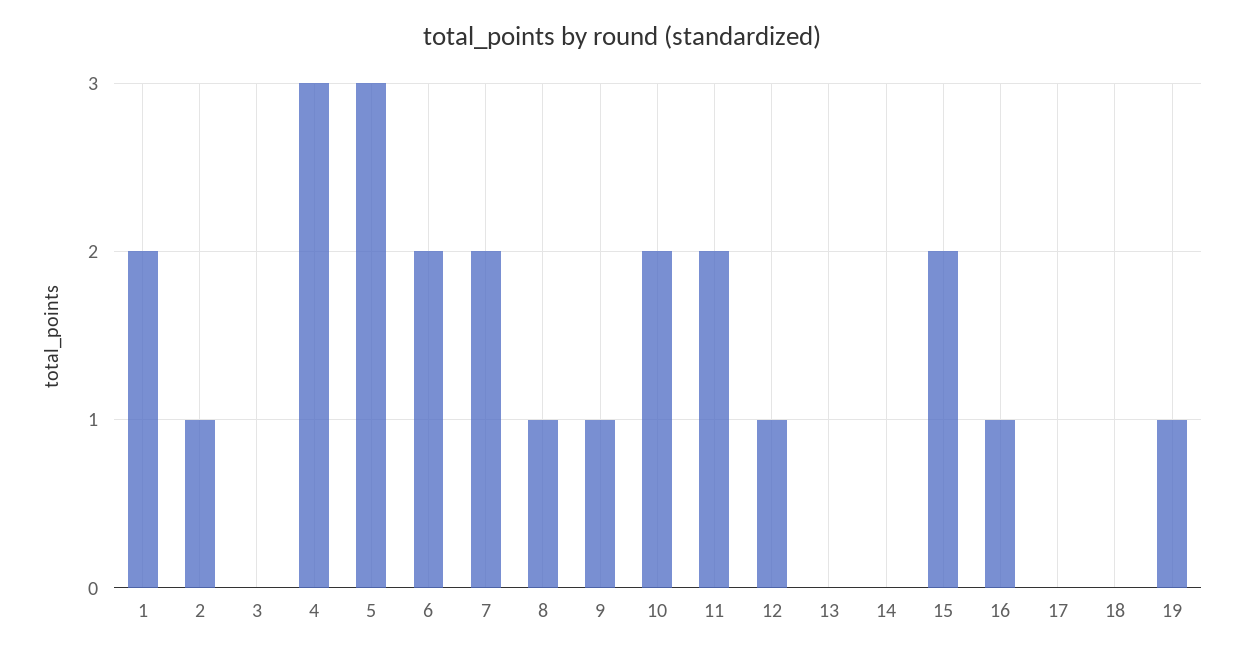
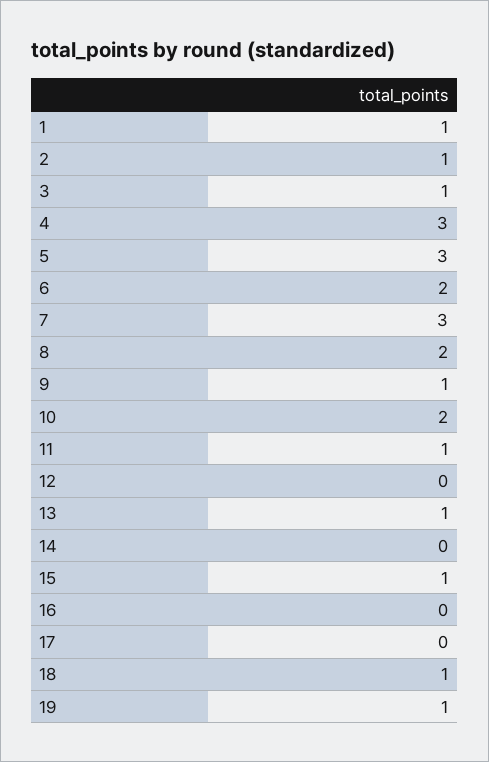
  {
-   "1": 2,
+   "1": 1,
    "2": 1,
-   "3": 0,
+   "3": 1,
    "4": 3,
    "5": 3,
    "6": 2,
-   "7": 2,
+   "7": 3,
-   "8": 1,
+   "8": 2,
    "9": 1,
    "10": 2,
-   "11": 2,
+   "11": 1,
-   "12": 1,
+   "12": 0,
-   "13": 0,
+   "13": 1,
    "14": 0,
-   "15": 2,
+   "15": 1,
-   "16": 1,
+   "16": 0,
    "17": 0,
-   "18": 0,
+   "18": 1,
    "19": 1
  }

